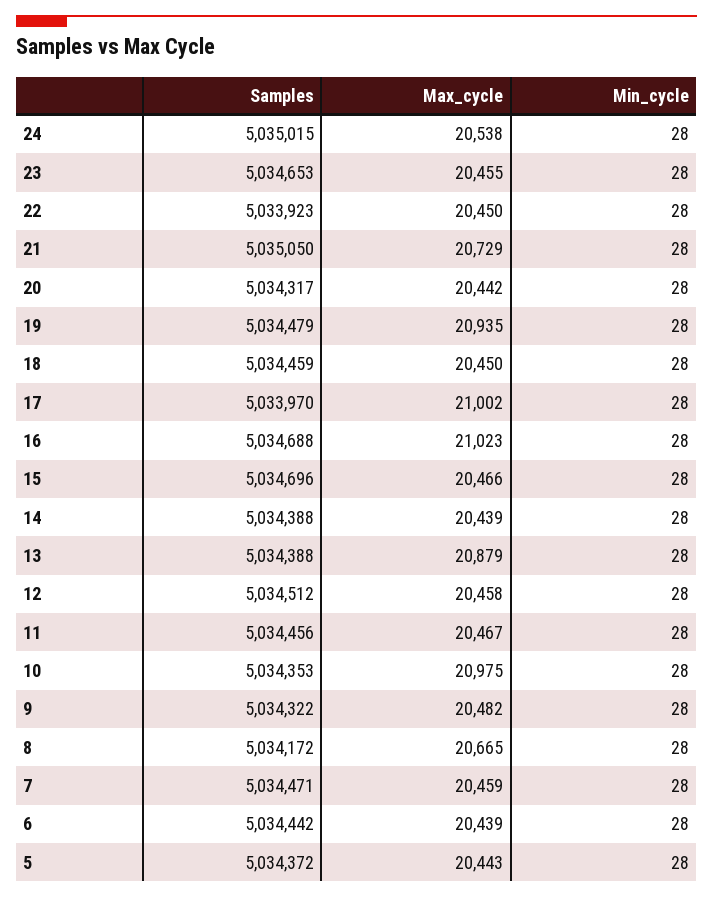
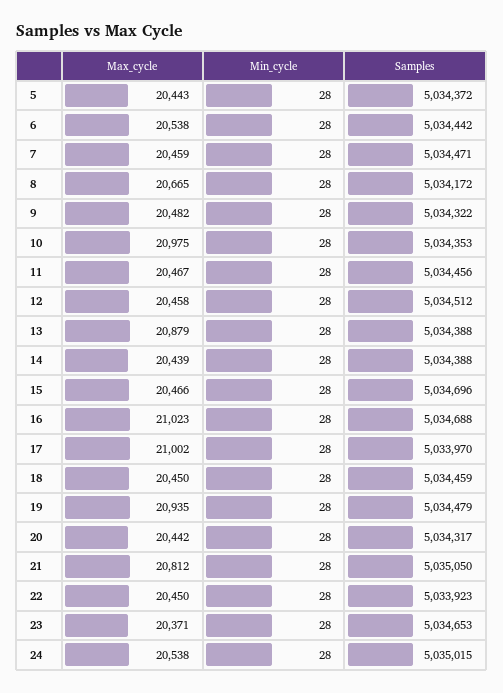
  {
    "Samples": {
      "24": 5035015,
      "23": 5034653,
      "22": 5033923,
      "21": 5035050,
      "20": 5034317,
      "19": 5034479,
      "18": 5034459,
      "17": 5033970,
      "16": 5034688,
      "15": 5034696,
      "14": 5034388,
      "13": 5034388,
      "12": 5034512,
      "11": 5034456,
      "10": 5034353,
      "9": 5034322,
      "8": 5034172,
      "7": 5034471,
      "6": 5034442,
      "5": 5034372
    },
    "Max_cycle": {
      "24": 20538,
-     "23": 20455,
+     "23": 20371,
      "22": 20450,
-     "21": 20729,
+     "21": 20812,
      "20": 20442,
      "19": 20935,
      "18": 20450,
      "17": 21002,
      "16": 21023,
      "15": 20466,
      "14": 20439,
      "13": 20879,
      "12": 20458,
      "11": 20467,
      "10": 20975,
      "9": 20482,
      "8": 20665,
      "7": 20459,
-     "6": 20439,
+     "6": 20538,
      "5": 20443
    },
    "Min_cycle": {
      "24": 28,
      "23": 28,
      "22": 28,
      "21": 28,
      "20": 28,
      "19": 28,
      "18": 28,
      "17": 28,
      "16": 28,
      "15": 28,
      "14": 28,
      "13": 28,
      "12": 28,
      "11": 28,
      "10": 28,
      "9": 28,
      "8": 28,
      "7": 28,
      "6": 28,
      "5": 28
    }
  }

